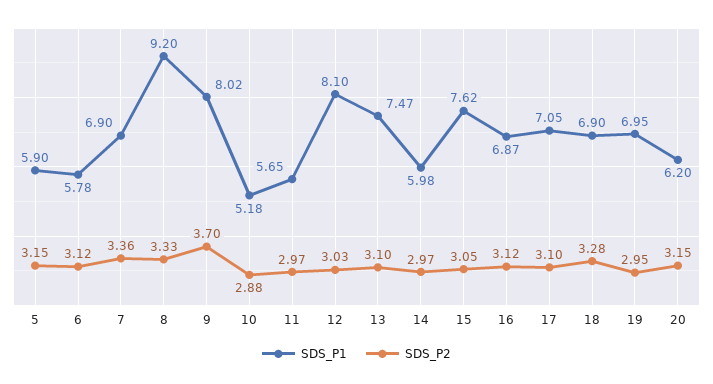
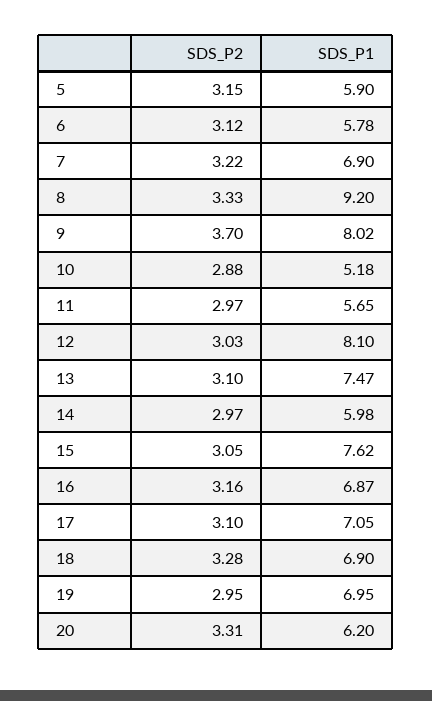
  {
    "SDS_P1": {
      "5": 5.9,
      "6": 5.78,
      "7": 6.9,
      "8": 9.2,
      "9": 8.02,
      "10": 5.18,
      "11": 5.65,
      "12": 8.1,
      "13": 7.47,
      "14": 5.98,
      "15": 7.62,
      "16": 6.87,
      "17": 7.05,
      "18": 6.9,
      "19": 6.95,
      "20": 6.2
    },
    "SDS_P2": {
      "5": 3.15,
      "6": 3.12,
-     "7": 3.36,
+     "7": 3.22,
      "8": 3.33,
      "9": 3.7,
      "10": 2.88,
      "11": 2.97,
      "12": 3.03,
      "13": 3.1,
      "14": 2.97,
      "15": 3.05,
-     "16": 3.12,
+     "16": 3.16,
      "17": 3.1,
      "18": 3.28,
      "19": 2.95,
-     "20": 3.15
+     "20": 3.31
    }
  }

